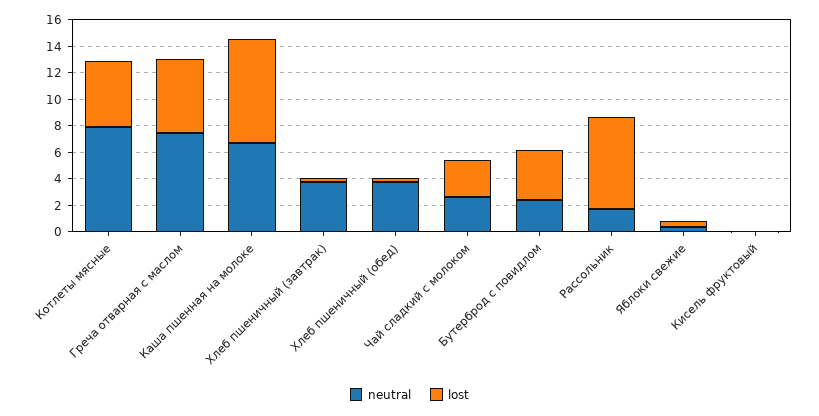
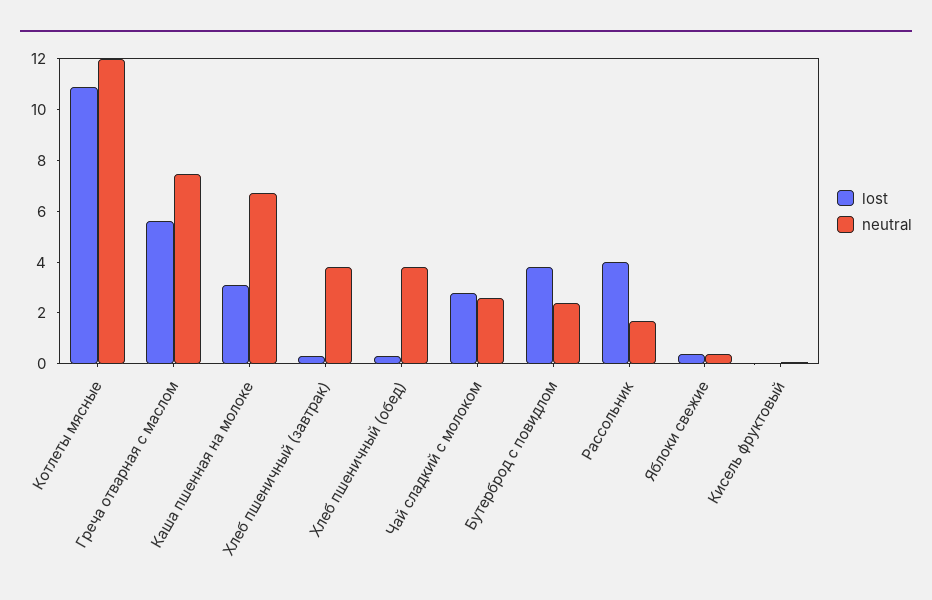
  {
    "neutral": {
-     "Котлеты мясные": 8,
+     "Котлеты мясные": 12,
      "Греча отварная с маслом": 7.5,
      "Каша пшенная на молоке": 6.5,
      "Хлеб пшеничный (завтрак)": 4,
      "Хлеб пшеничный (обед)": 4,
      "Чай сладкий с молоком": 2.5,
      "Бутерброд с повидлом": 2.5,
      "Рассольник": 1.5,
      "Яблоки свежие": 0.5,
      "Кисель фруктовый": 0
    },
    "lost": {
-     "Котлеты мясные": 5,
+     "Котлеты мясные": 11,
      "Греча отварная с маслом": 5.5,
-     "Каша пшенная на молоке": 8,
+     "Каша пшенная на молоке": 3,
      "Хлеб пшеничный (завтрак)": 0.5,
      "Хлеб пшеничный (обед)": 0.5,
      "Чай сладкий с молоком": 3,
      "Бутерброд с повидлом": 4,
-     "Рассольник": 7,
+     "Рассольник": 4,
      "Яблоки свежие": 0.5,
      "Кисель фруктовый": 0
    }
  }

